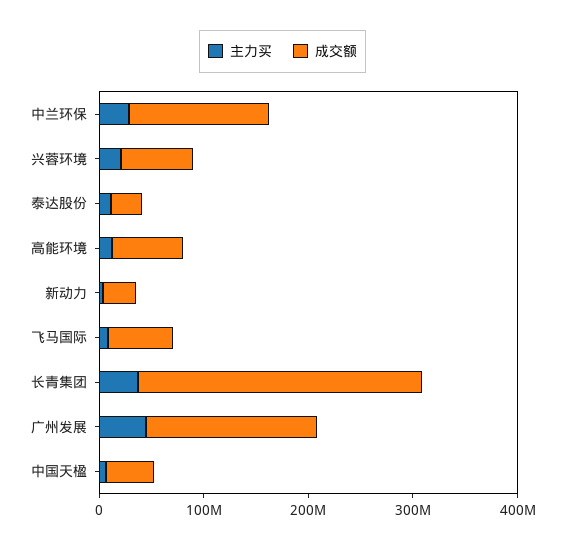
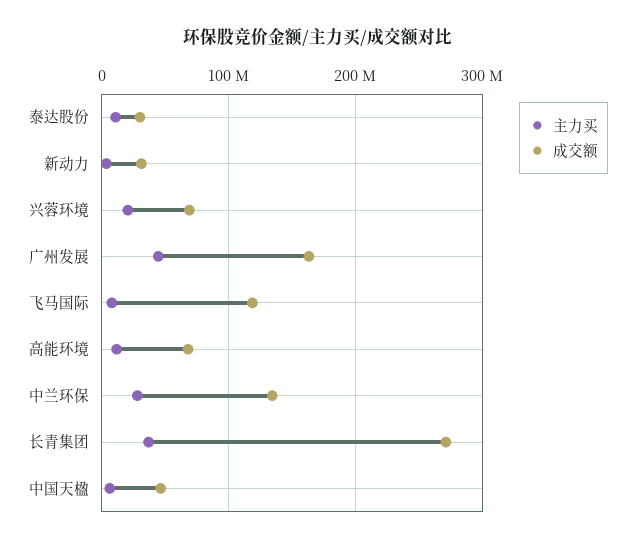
  {
    "主力买": {
      "中兰环保": 30000000,
      "兴蓉环境": 20000000,
      "泰达股份": 10000000,
      "高能环境": 10000000,
      "新动力": 0,
      "飞马国际": 10000000,
      "长青集团": 40000000,
      "广州发展": 40000000,
      "中国天楹": 10000000
    },
    "成交额": {
      "中兰环保": 130000000,
      "兴蓉环境": 70000000,
      "泰达股份": 30000000,
      "高能环境": 70000000,
      "新动力": 30000000,
-     "飞马国际": 60000000,
+     "飞马国际": 120000000,
      "长青集团": 270000000,
      "广州发展": 160000000,
      "中国天楹": 50000000
    }
  }

